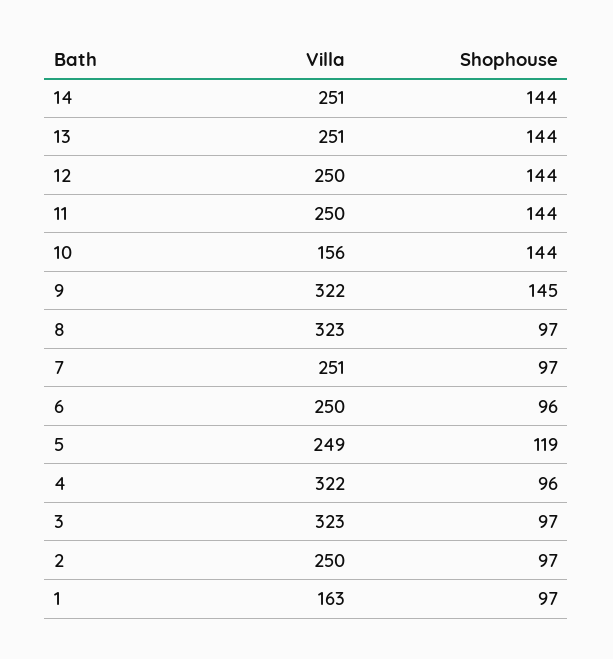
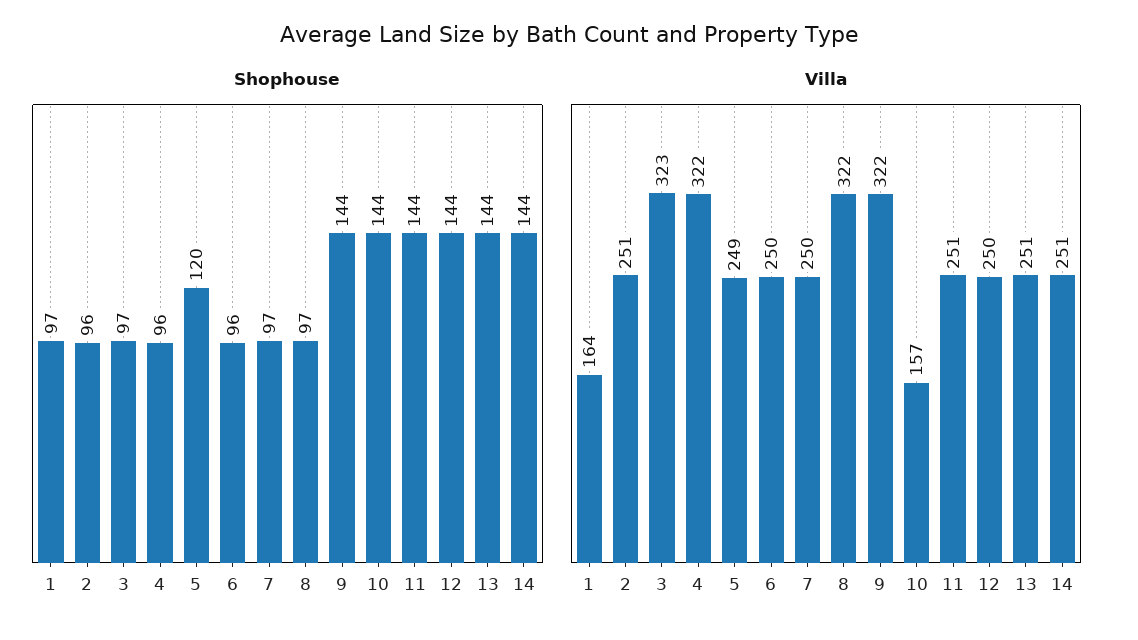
  {
    "Villa": {
      "14": 251,
      "13": 251,
      "12": 250,
-     "11": 250,
+     "11": 251,
-     "10": 156,
+     "10": 157,
      "9": 322,
-     "8": 323,
+     "8": 322,
-     "7": 251,
+     "7": 250,
      "6": 250,
      "5": 249,
      "4": 322,
      "3": 323,
-     "2": 250,
+     "2": 251,
-     "1": 163
+     "1": 164
    },
    "Shophouse": {
      "14": 144,
      "13": 144,
      "12": 144,
      "11": 144,
      "10": 144,
-     "9": 145,
+     "9": 144,
      "8": 97,
      "7": 97,
      "6": 96,
-     "5": 119,
+     "5": 120,
      "4": 96,
      "3": 97,
-     "2": 97,
+     "2": 96,
      "1": 97
    }
  }

